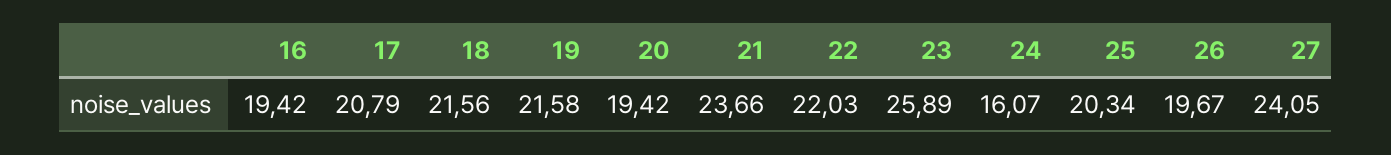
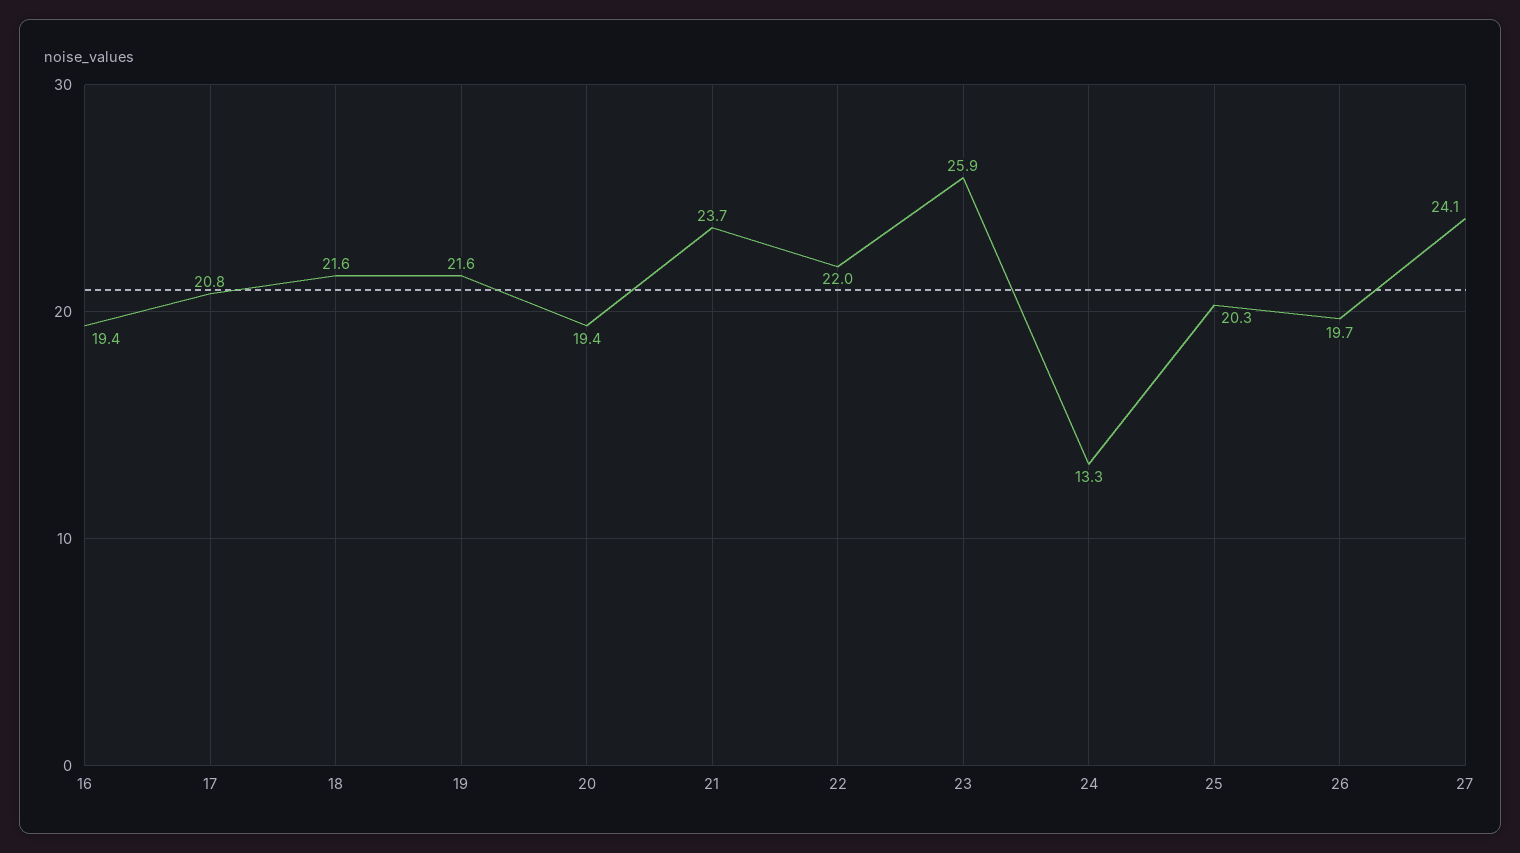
  {
    "16": 19.42,
    "17": 20.79,
    "18": 21.56,
    "19": 21.58,
    "20": 19.42,
    "21": 23.66,
    "22": 22.03,
    "23": 25.89,
-   "24": 16.07,
+   "24": 13.3,
    "25": 20.34,
    "26": 19.67,
    "27": 24.05
  }

